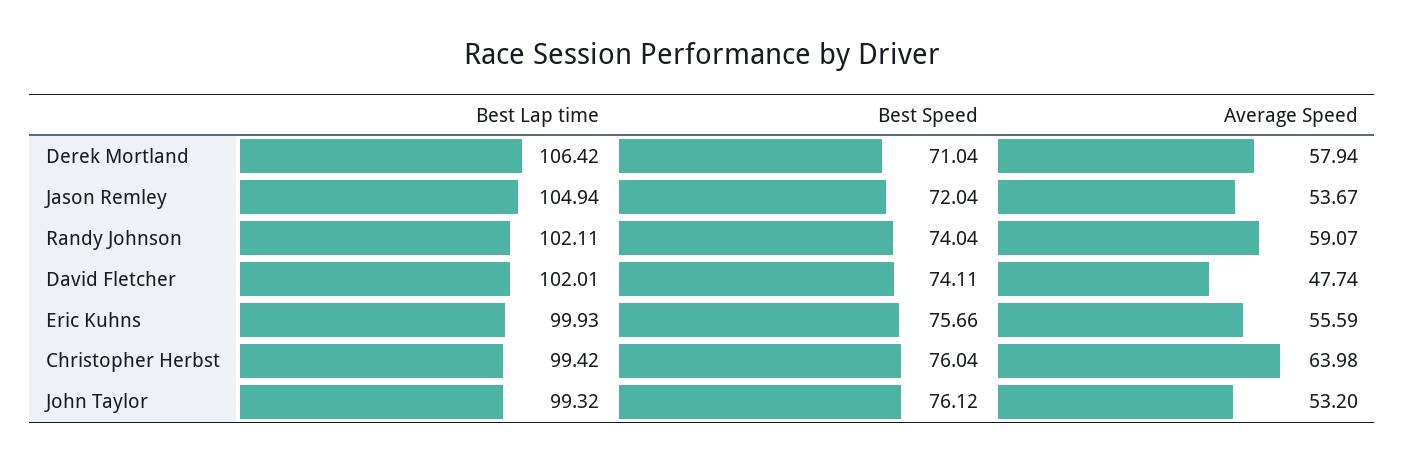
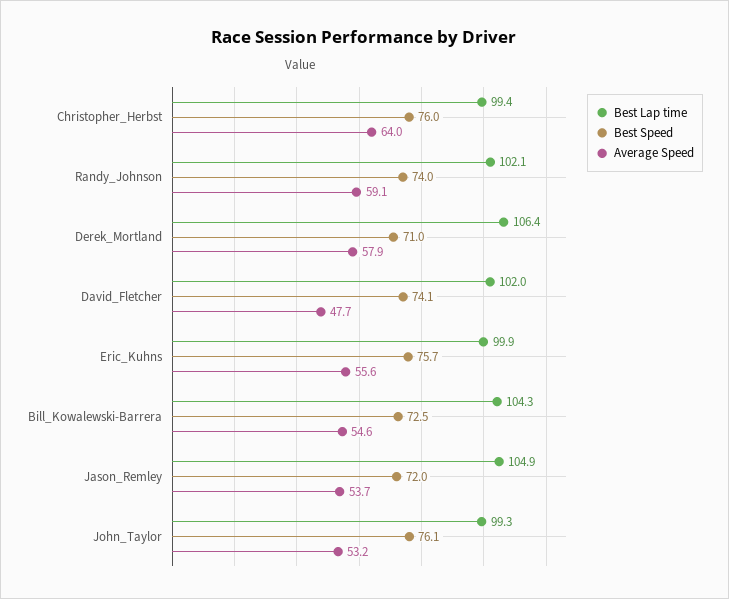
  {
    "Best Lap time": {
      "Derek Mortland": 106.42,
      "Jason Remley": 104.94,
      "Randy Johnson": 102.11,
      "David Fletcher": 102.01,
      "Eric Kuhns": 99.93,
      "Christopher Herbst": 99.42,
-     "John Taylor": 99.32
+     "John Taylor": 99.32,
+     "Bill_Kowalewski-Barrera": 104.3
    },
    "Best Speed": {
      "Derek Mortland": 71.04,
      "Jason Remley": 72.04,
      "Randy Johnson": 74.04,
      "David Fletcher": 74.11,
      "Eric Kuhns": 75.66,
      "Christopher Herbst": 76.04,
-     "John Taylor": 76.12
+     "John Taylor": 76.12,
+     "Bill_Kowalewski-Barrera": 72.5
    },
    "Average Speed": {
      "Derek Mortland": 57.94,
      "Jason Remley": 53.67,
      "Randy Johnson": 59.07,
      "David Fletcher": 47.74,
      "Eric Kuhns": 55.59,
      "Christopher Herbst": 63.98,
-     "John Taylor": 53.2
+     "John Taylor": 53.2,
+     "Bill_Kowalewski-Barrera": 54.6
    }
  }

